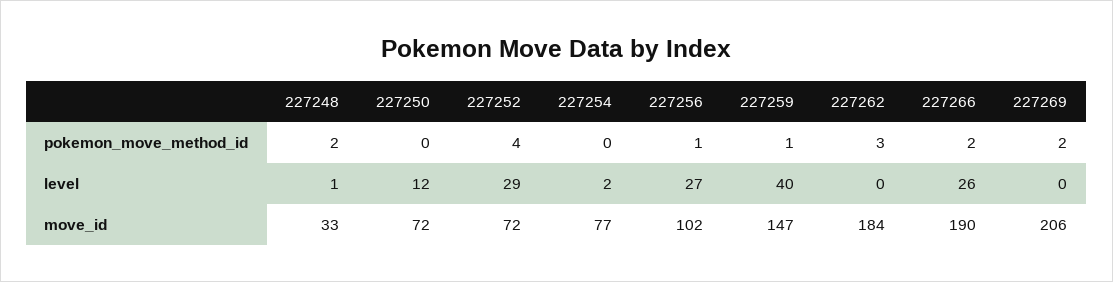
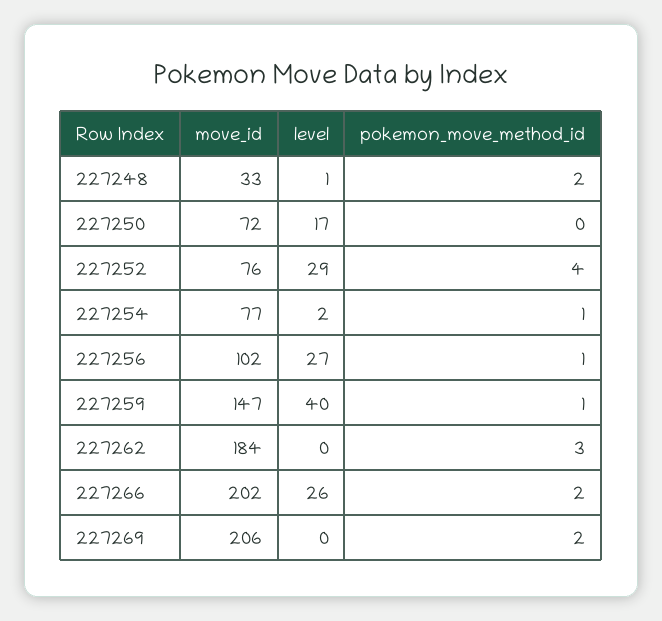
  {
    "227248": {
      "pokemon_move_method_id": 2,
      "level": 1,
      "move_id": 33
    },
    "227250": {
      "pokemon_move_method_id": 0,
-     "level": 12,
+     "level": 17,
      "move_id": 72
    },
    "227252": {
      "pokemon_move_method_id": 4,
      "level": 29,
-     "move_id": 72
+     "move_id": 76
    },
    "227254": {
-     "pokemon_move_method_id": 0,
+     "pokemon_move_method_id": 1,
      "level": 2,
      "move_id": 77
    },
    "227256": {
      "pokemon_move_method_id": 1,
      "level": 27,
      "move_id": 102
    },
    "227259": {
      "pokemon_move_method_id": 1,
      "level": 40,
      "move_id": 147
    },
    "227262": {
      "pokemon_move_method_id": 3,
      "level": 0,
      "move_id": 184
    },
    "227266": {
      "pokemon_move_method_id": 2,
      "level": 26,
-     "move_id": 190
+     "move_id": 202
    },
    "227269": {
      "pokemon_move_method_id": 2,
      "level": 0,
      "move_id": 206
    }
  }

